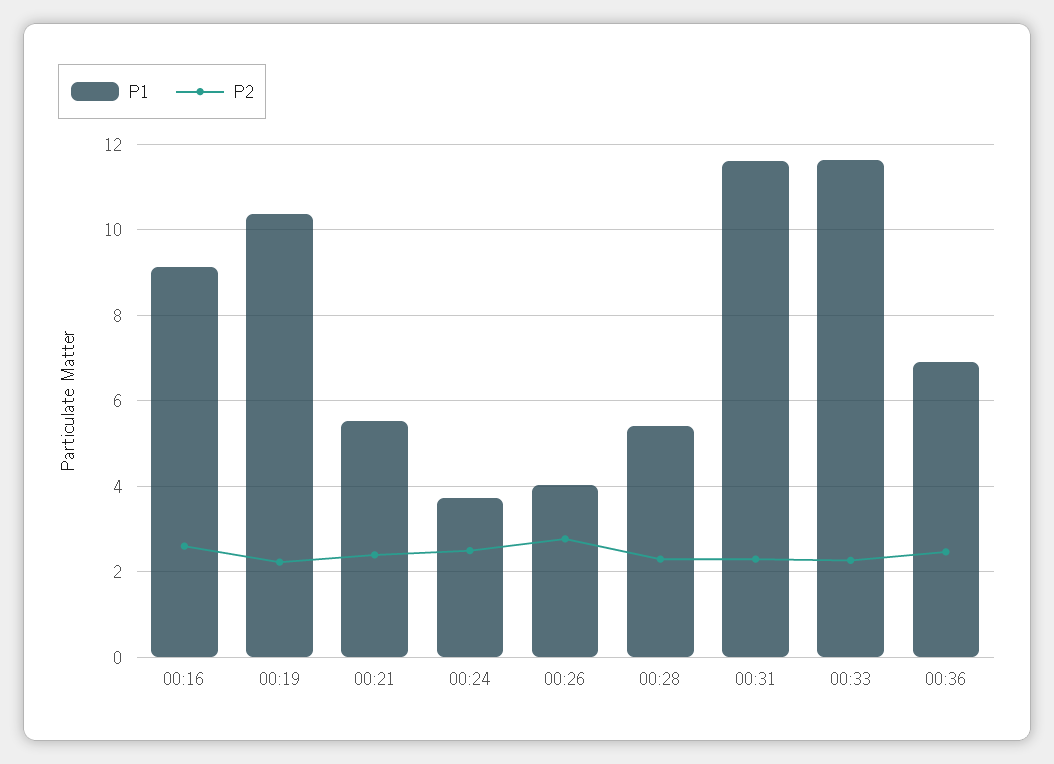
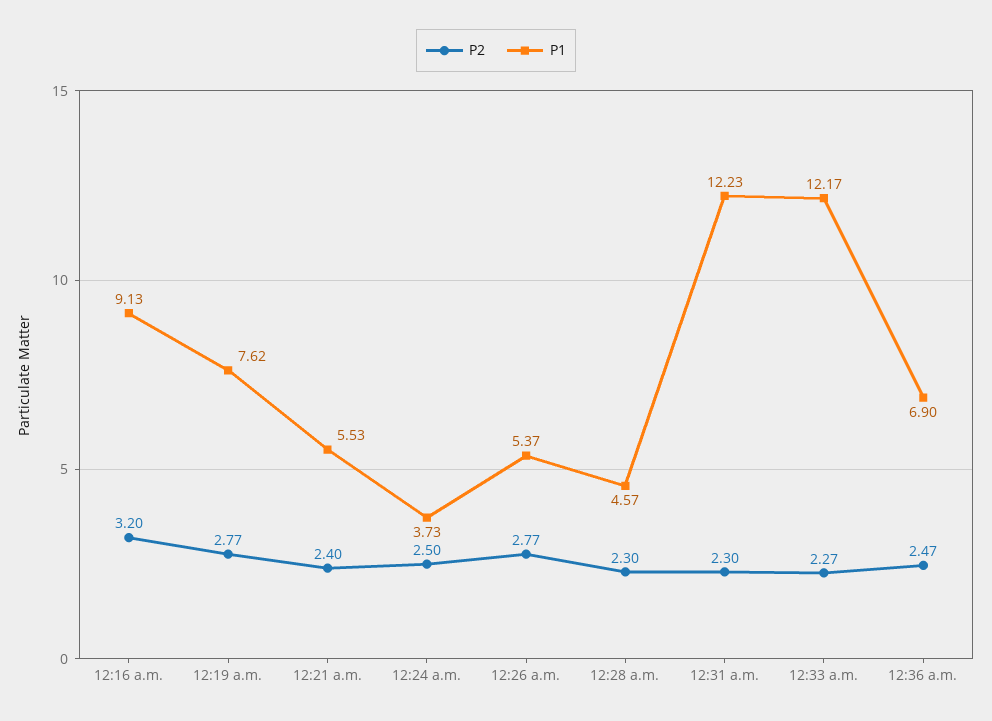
  {
    "P1": {
      "00:16": 9.13,
-     "00:19": 10.4,
+     "00:19": 7.62,
      "00:21": 5.53,
      "00:24": 3.73,
-     "00:26": 4,
+     "00:26": 5.37,
-     "00:28": 5.4,
+     "00:28": 4.57,
-     "00:31": 11.6,
+     "00:31": 12.23,
-     "00:33": 11.6,
+     "00:33": 12.17,
      "00:36": 6.9
    },
    "P2": {
-     "00:16": 2.6,
+     "00:16": 3.2,
-     "00:19": 2.2,
+     "00:19": 2.77,
      "00:21": 2.4,
      "00:24": 2.5,
      "00:26": 2.77,
      "00:28": 2.3,
      "00:31": 2.3,
      "00:33": 2.27,
      "00:36": 2.47
    }
  }

